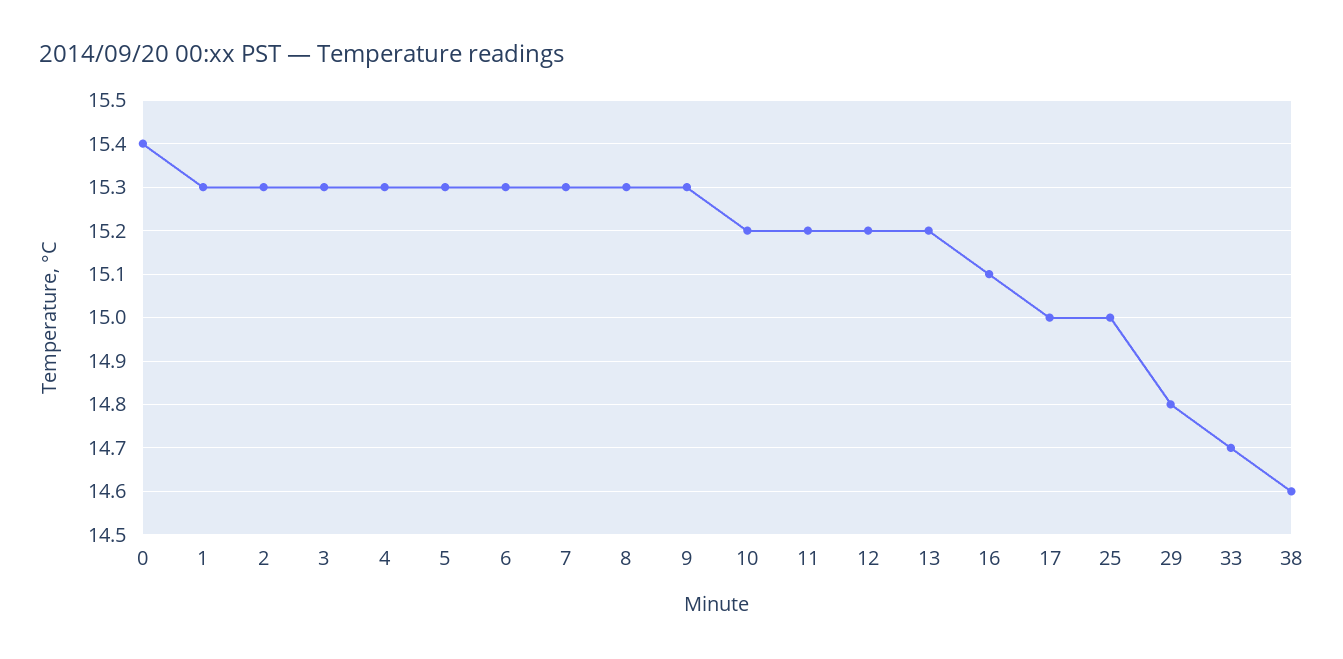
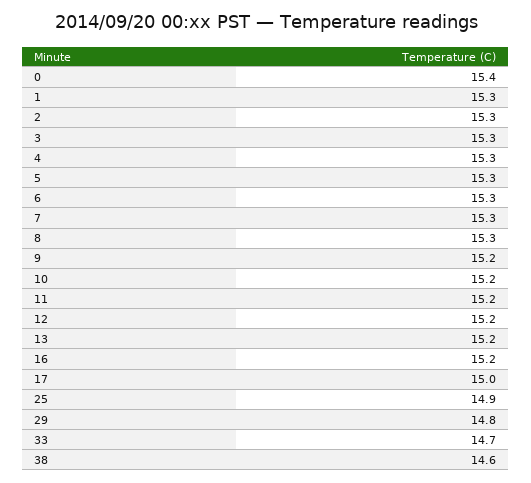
  {
    "0": 15.4,
    "1": 15.3,
    "2": 15.3,
    "3": 15.3,
    "4": 15.3,
    "5": 15.3,
    "6": 15.3,
    "7": 15.3,
    "8": 15.3,
-   "9": 15.3,
+   "9": 15.2,
    "10": 15.2,
    "11": 15.2,
    "12": 15.2,
    "13": 15.2,
-   "16": 15.1,
+   "16": 15.2,
    "17": 15,
-   "25": 15,
+   "25": 14.9,
    "29": 14.8,
    "33": 14.7,
    "38": 14.6
  }

